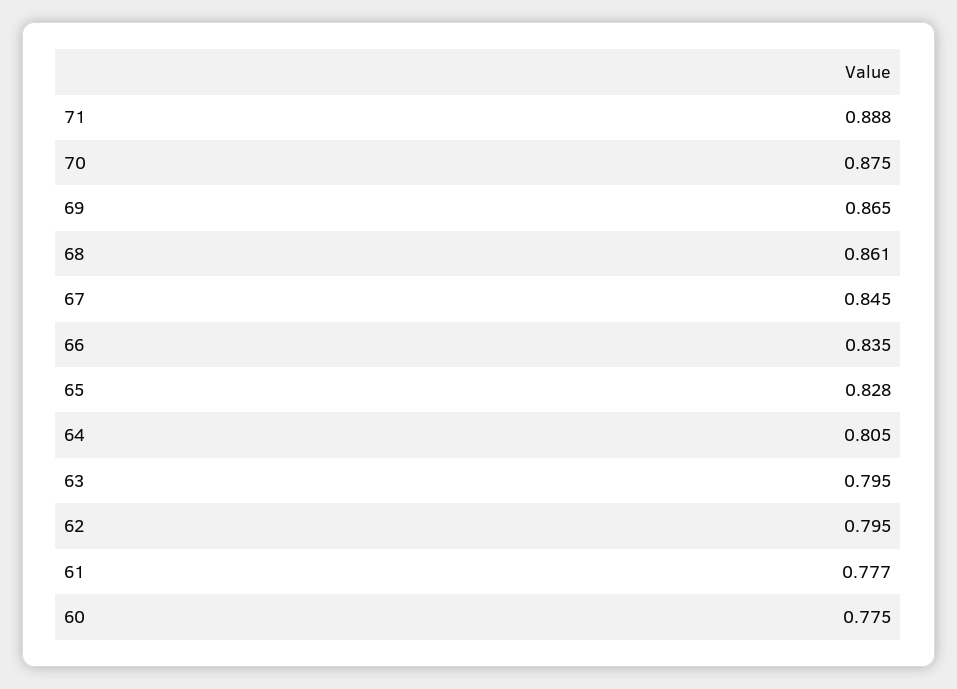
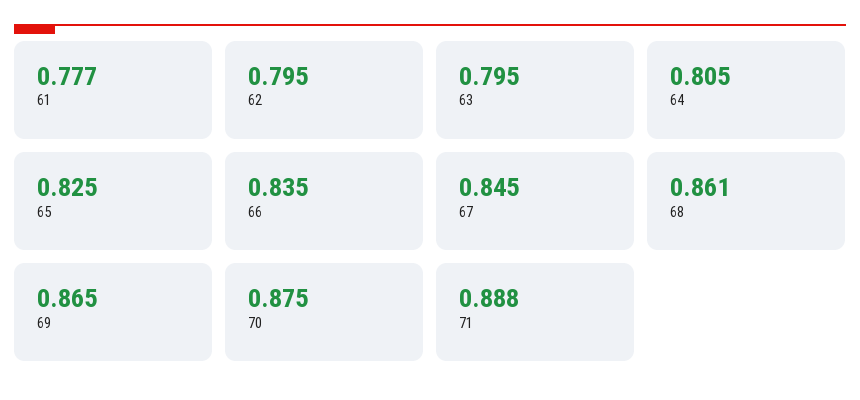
  {
    "71": 0.888,
    "70": 0.875,
    "69": 0.865,
    "68": 0.861,
    "67": 0.845,
    "66": 0.835,
-   "65": 0.828,
+   "65": 0.825,
    "64": 0.805,
    "63": 0.795,
    "62": 0.795,
-   "61": 0.777,
+   "61": 0.777
-   "60": 0.775
  }

